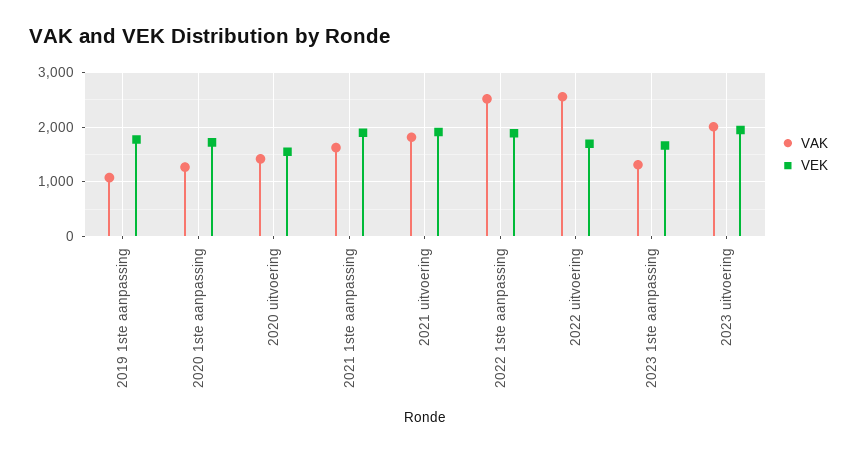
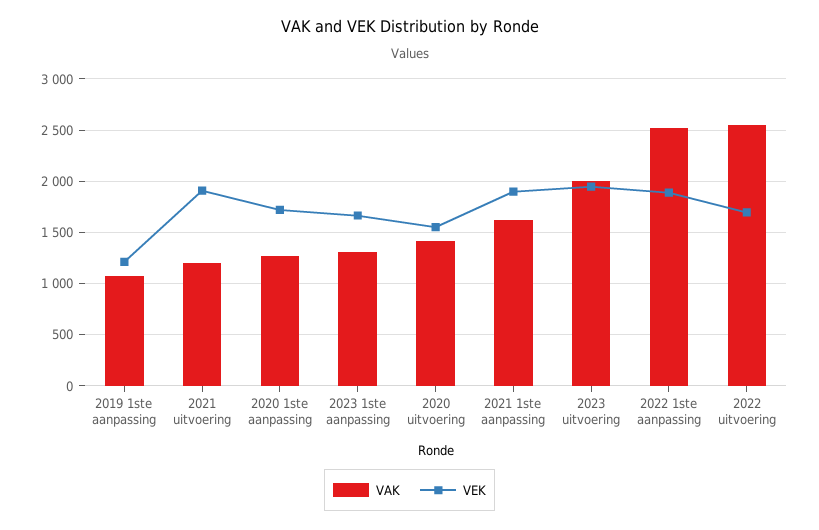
  {
    "VAK": {
      "2019 1ste aanpassing": 1100,
      "2020 1ste aanpassing": 1300,
      "2020 uitvoering": 1400,
      "2021 1ste aanpassing": 1600,
-     "2021 uitvoering": 1800,
+     "2021 uitvoering": 1200,
      "2022 1ste aanpassing": 2500,
      "2022 uitvoering": 2600,
      "2023 1ste aanpassing": 1300,
      "2023 uitvoering": 2000
    },
    "VEK": {
-     "2019 1ste aanpassing": 1800,
+     "2019 1ste aanpassing": 1200,
      "2020 1ste aanpassing": 1700,
      "2020 uitvoering": 1600,
      "2021 1ste aanpassing": 1900,
      "2021 uitvoering": 1900,
      "2022 1ste aanpassing": 1900,
      "2022 uitvoering": 1700,
      "2023 1ste aanpassing": 1700,
      "2023 uitvoering": 1900
    }
  }

